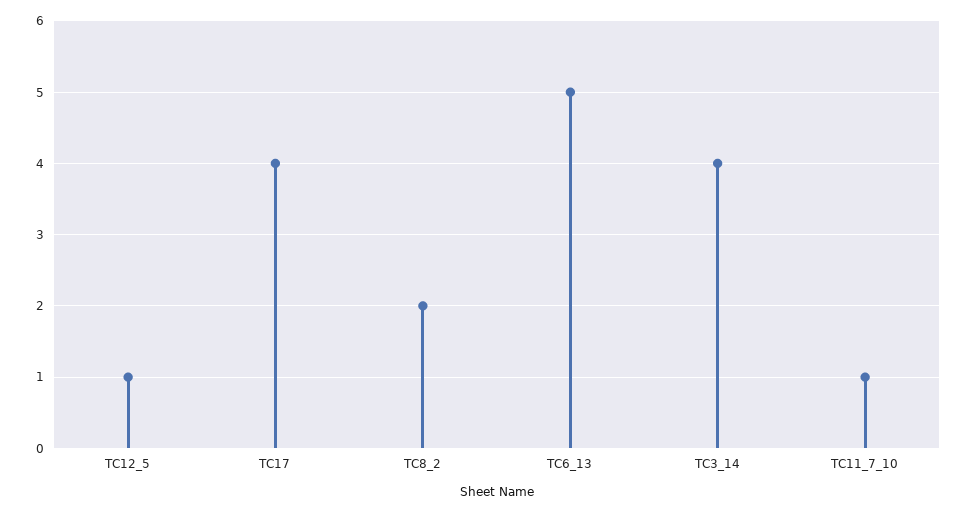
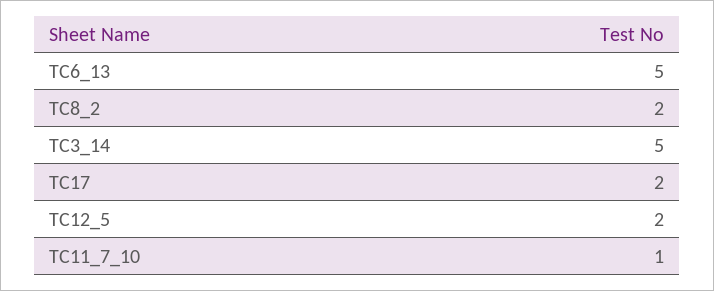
  {
-   "TC12_5": 1,
+   "TC12_5": 2,
-   "TC17": 4,
+   "TC17": 2,
    "TC8_2": 2,
    "TC6_13": 5,
-   "TC3_14": 4,
+   "TC3_14": 5,
    "TC11_7_10": 1
  }

